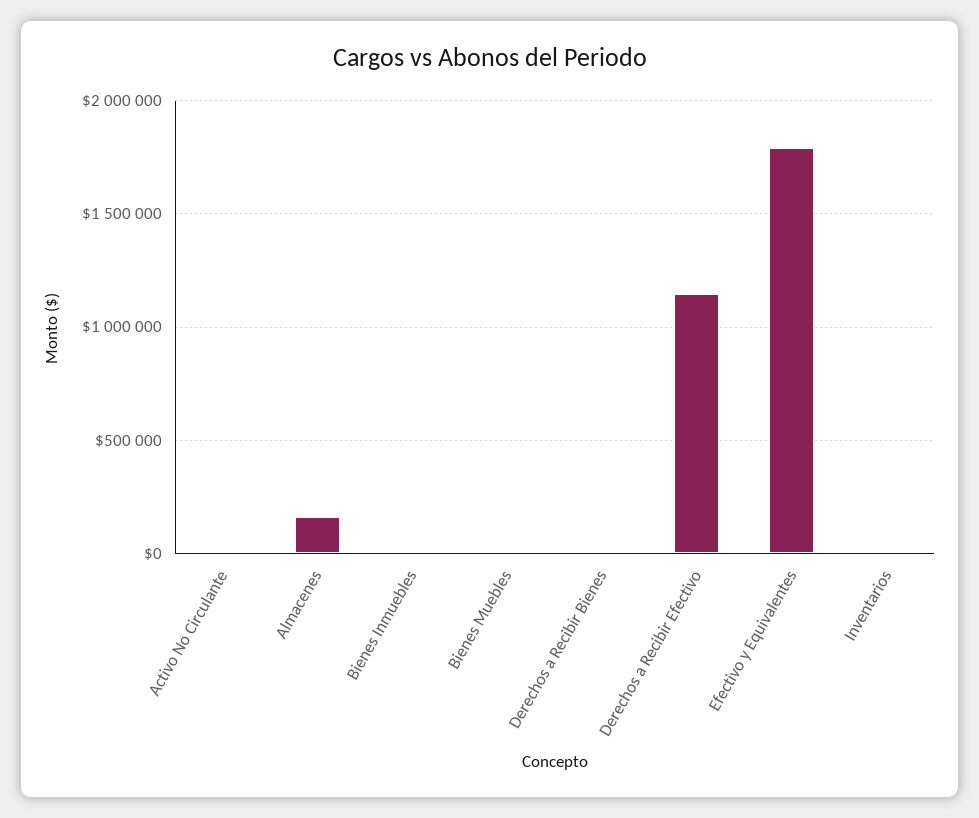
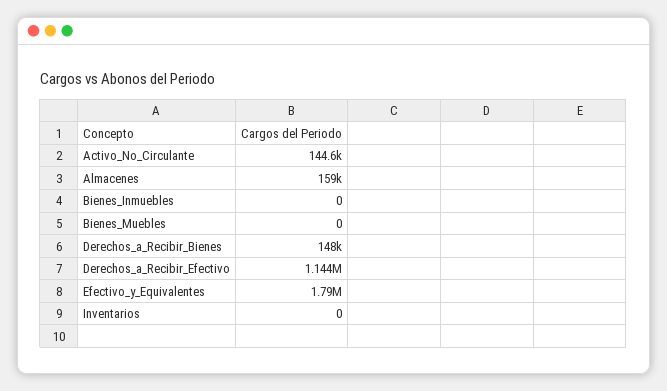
  {
-   "Activo No Circulante": 0,
+   "Activo No Circulante": 144600,
    "Almacenes": 159000,
    "Bienes Inmuebles": 0,
    "Bienes Muebles": 0,
-   "Derechos a Recibir Bienes": 0,
+   "Derechos a Recibir Bienes": 148000,
    "Derechos a Recibir Efectivo": 1144000,
    "Efectivo y Equivalentes": 1790000,
    "Inventarios": 0
  }

